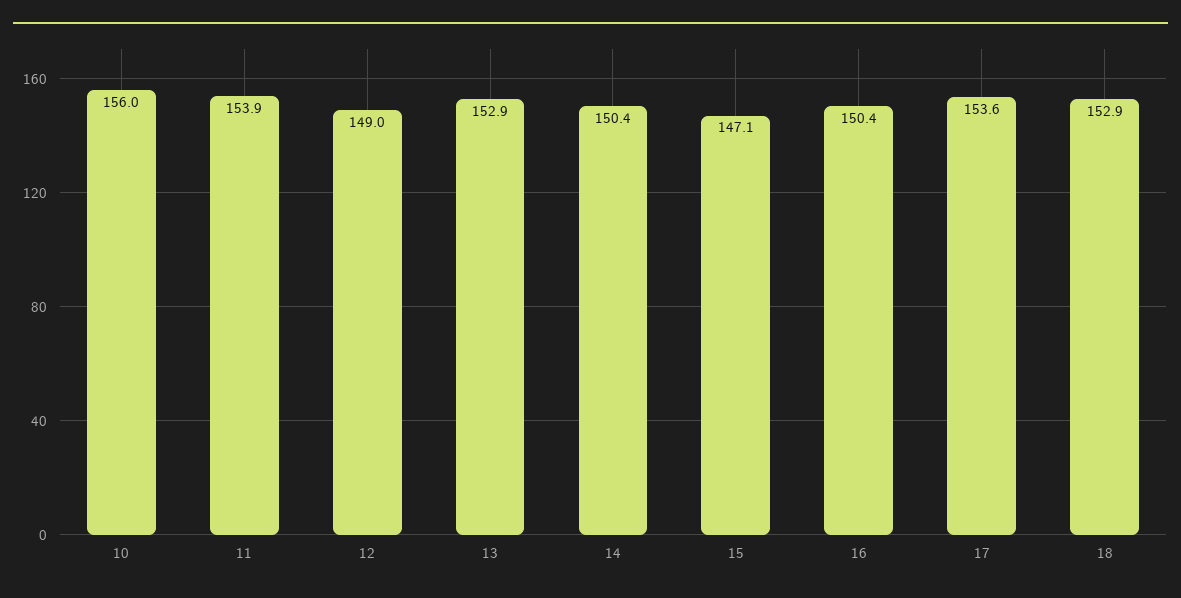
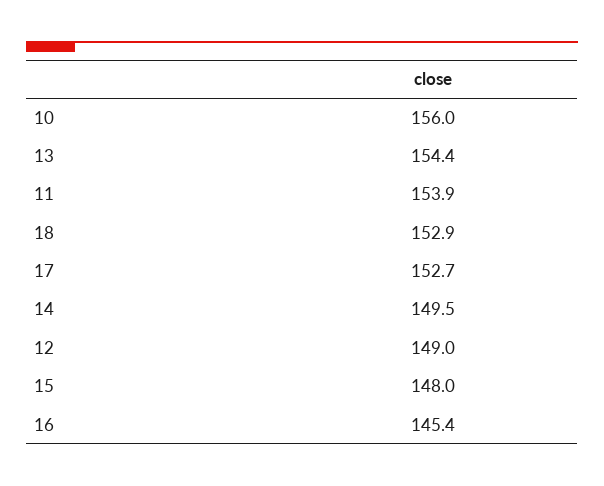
  {
    "10": 156,
    "11": 153.9,
    "12": 149,
-   "13": 152.9,
+   "13": 154.4,
-   "14": 150.4,
+   "14": 149.5,
-   "15": 147.1,
+   "15": 148,
-   "16": 150.4,
+   "16": 145.4,
-   "17": 153.6,
+   "17": 152.7,
    "18": 152.9
  }

